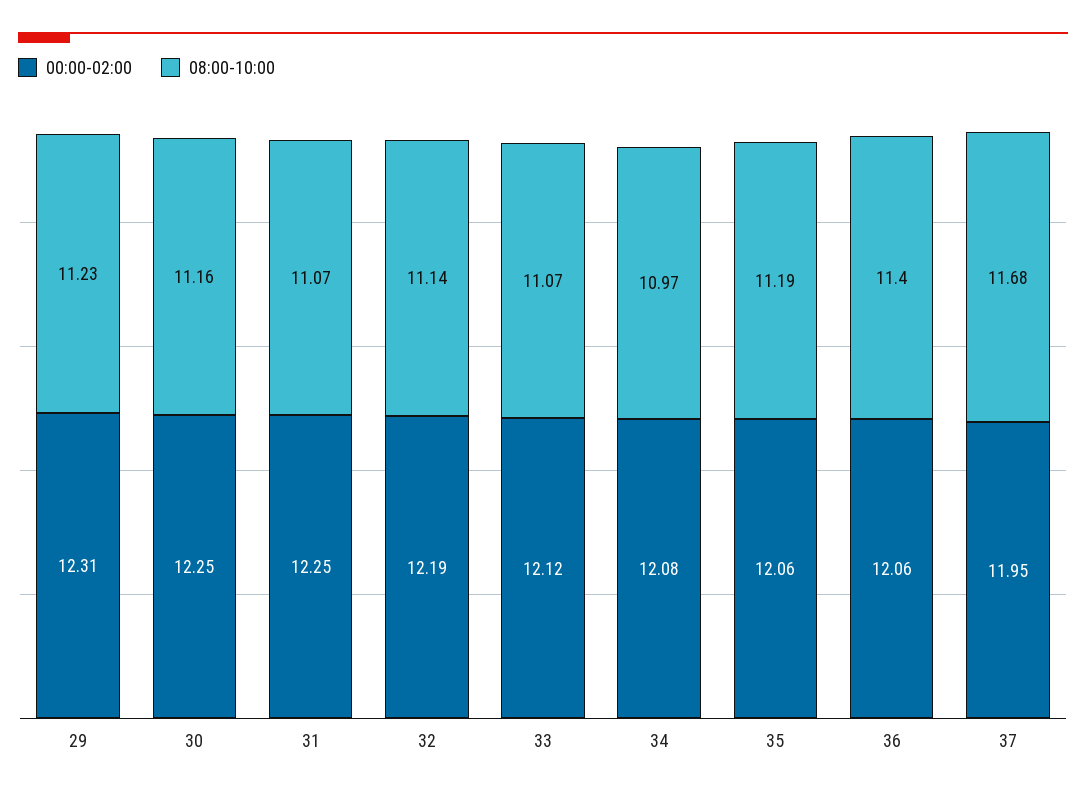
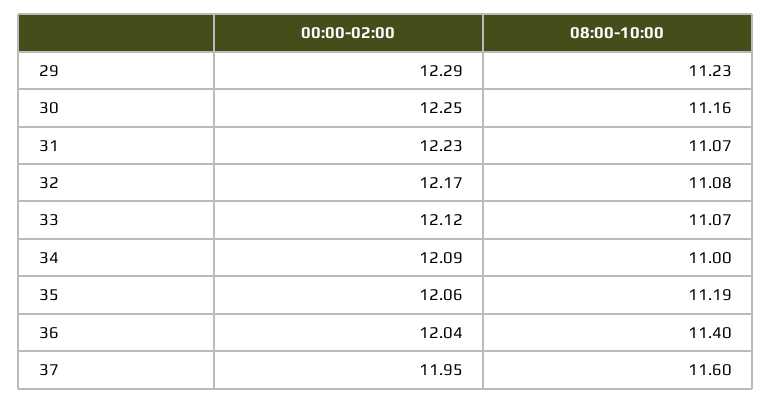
  {
    "00:00-02:00": {
-     "29": 12.31,
+     "29": 12.29,
      "30": 12.25,
-     "31": 12.25,
+     "31": 12.23,
-     "32": 12.19,
+     "32": 12.17,
      "33": 12.12,
-     "34": 12.08,
+     "34": 12.09,
      "35": 12.06,
-     "36": 12.06,
+     "36": 12.04,
      "37": 11.95
    },
    "08:00-10:00": {
      "29": 11.23,
      "30": 11.16,
      "31": 11.07,
-     "32": 11.14,
+     "32": 11.08,
      "33": 11.07,
-     "34": 10.97,
+     "34": 11,
      "35": 11.19,
      "36": 11.4,
-     "37": 11.68
+     "37": 11.6
    }
  }

